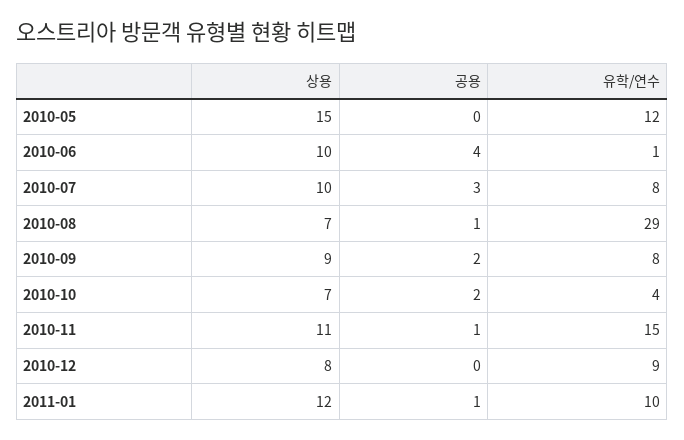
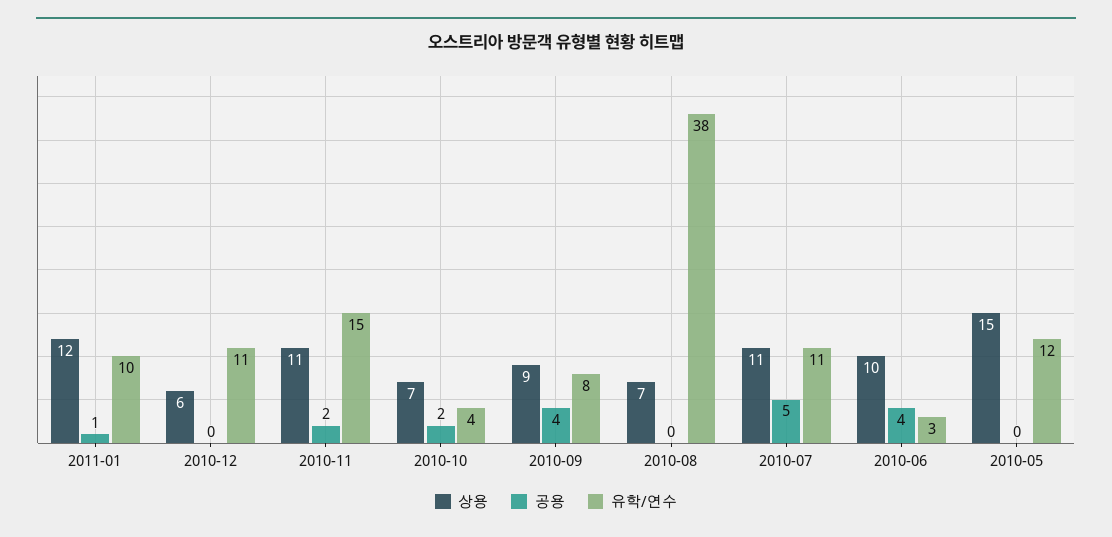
  {
    "상용": {
      "2010-05": 15,
      "2010-06": 10,
-     "2010-07": 10,
+     "2010-07": 11,
      "2010-08": 7,
      "2010-09": 9,
      "2010-10": 7,
      "2010-11": 11,
-     "2010-12": 8,
+     "2010-12": 6,
      "2011-01": 12
    },
    "공용": {
      "2010-05": 0,
      "2010-06": 4,
-     "2010-07": 3,
+     "2010-07": 5,
-     "2010-08": 1,
+     "2010-08": 0,
-     "2010-09": 2,
+     "2010-09": 4,
      "2010-10": 2,
-     "2010-11": 1,
+     "2010-11": 2,
      "2010-12": 0,
      "2011-01": 1
    },
    "유학/연수": {
      "2010-05": 12,
-     "2010-06": 1,
+     "2010-06": 3,
-     "2010-07": 8,
+     "2010-07": 11,
-     "2010-08": 29,
+     "2010-08": 38,
      "2010-09": 8,
      "2010-10": 4,
      "2010-11": 15,
-     "2010-12": 9,
+     "2010-12": 11,
      "2011-01": 10
    }
  }

